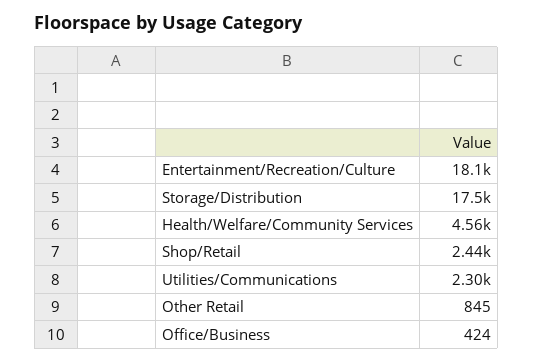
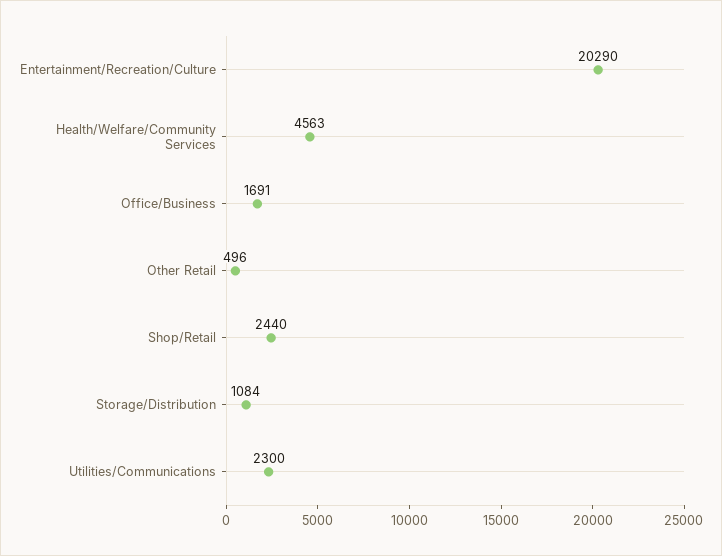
  {
-   "Entertainment/Recreation/Culture": 18100,
+   "Entertainment/Recreation/Culture": 20290,
-   "Storage/Distribution": 17500,
+   "Storage/Distribution": 1084,
    "Health/Welfare/Community Services": 4563,
    "Shop/Retail": 2440,
    "Utilities/Communications": 2300,
-   "Other Retail": 845,
+   "Other Retail": 496,
-   "Office/Business": 424
+   "Office/Business": 1691
  }

